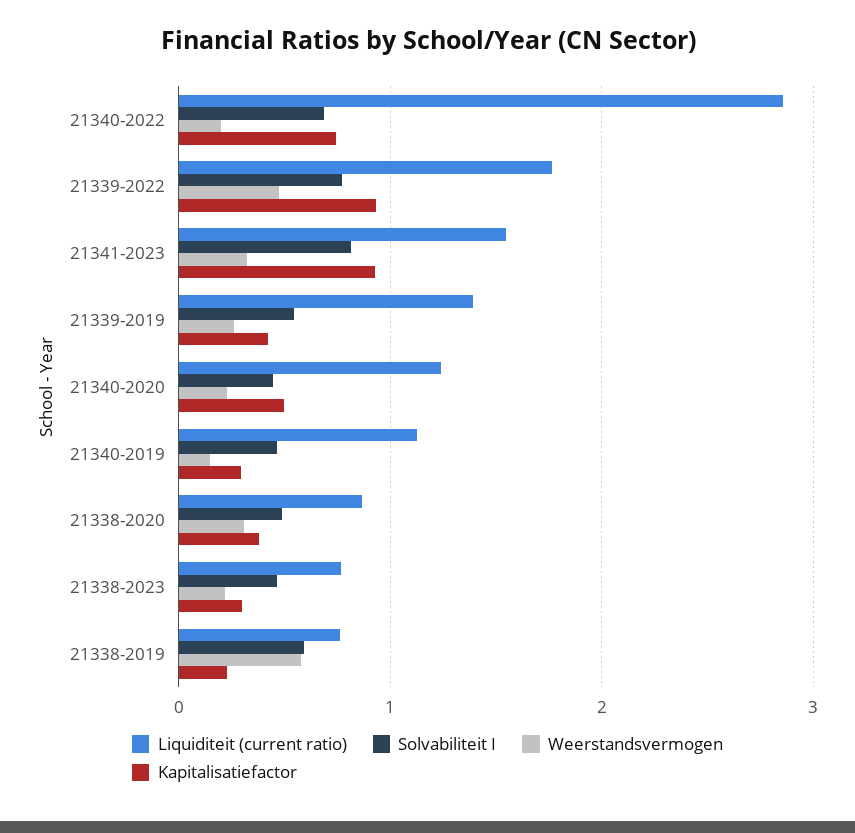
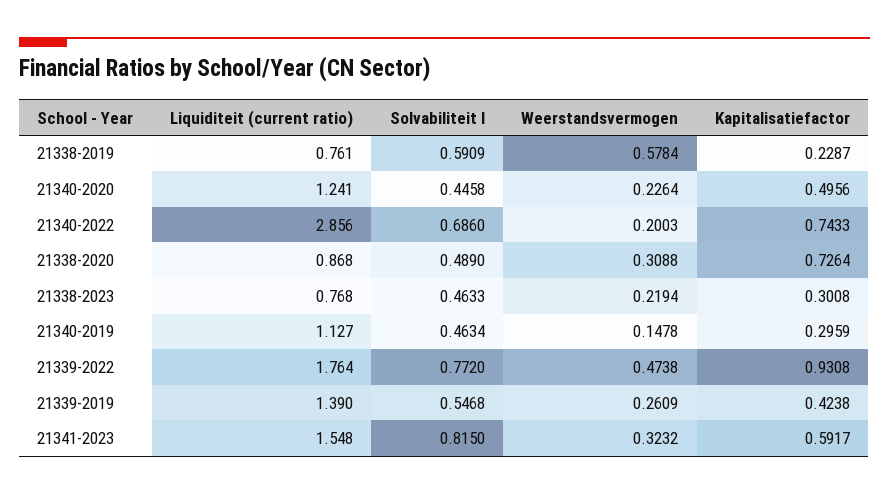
  {
    "Liquiditeit (current ratio)": {
      "21340-2022": 2.856,
      "21339-2022": 1.764,
      "21341-2023": 1.548,
      "21339-2019": 1.39,
      "21340-2020": 1.241,
      "21340-2019": 1.127,
      "21338-2020": 0.868,
      "21338-2023": 0.768,
      "21338-2019": 0.761
    },
    "Solvabiliteit I": {
      "21340-2022": 0.686,
      "21339-2022": 0.772,
      "21341-2023": 0.815,
      "21339-2019": 0.5468,
      "21340-2020": 0.4458,
      "21340-2019": 0.4634,
      "21338-2020": 0.489,
      "21338-2023": 0.4633,
      "21338-2019": 0.5909
    },
    "Weerstandsvermogen": {
      "21340-2022": 0.2003,
      "21339-2022": 0.4738,
      "21341-2023": 0.3232,
      "21339-2019": 0.2609,
      "21340-2020": 0.2264,
      "21340-2019": 0.1478,
      "21338-2020": 0.3088,
      "21338-2023": 0.2194,
      "21338-2019": 0.5784
    },
    "Kapitalisatiefactor": {
      "21340-2022": 0.7433,
      "21339-2022": 0.9308,
-     "21341-2023": 0.9,
+     "21341-2023": 0.5917,
      "21339-2019": 0.4238,
      "21340-2020": 0.4956,
      "21340-2019": 0.2959,
-     "21338-2020": 0.4,
+     "21338-2020": 0.7264,
      "21338-2023": 0.3008,
      "21338-2019": 0.2287
    }
  }

